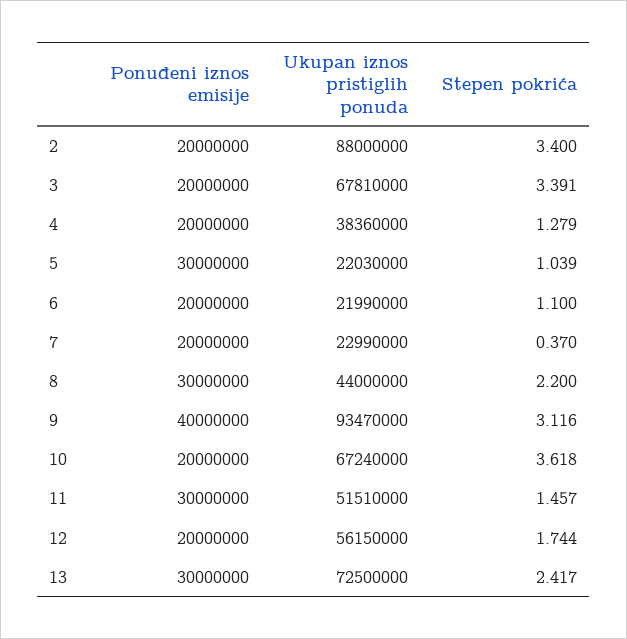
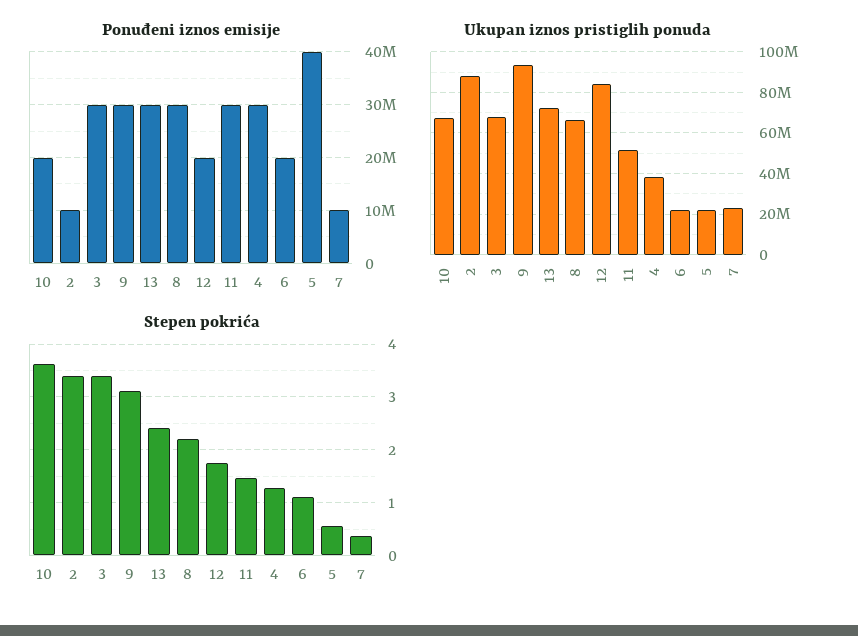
  {
    "Ponuđeni iznos emisije": {
-     "2": 20000000,
+     "2": 10000000,
-     "3": 20000000,
+     "3": 30000000,
-     "4": 20000000,
+     "4": 30000000,
-     "5": 30000000,
+     "5": 40000000,
      "6": 20000000,
-     "7": 20000000,
+     "7": 10000000,
      "8": 30000000,
-     "9": 40000000,
+     "9": 30000000,
      "10": 20000000,
      "11": 30000000,
      "12": 20000000,
      "13": 30000000
    },
    "Ukupan iznos pristiglih ponuda": {
      "2": 88000000,
      "3": 67810000,
      "4": 38360000,
      "5": 22030000,
      "6": 21990000,
      "7": 22990000,
-     "8": 44000000,
+     "8": 65000000,
      "9": 93470000,
      "10": 67240000,
      "11": 51510000,
-     "12": 56150000,
+     "12": 85000000,
      "13": 72500000
    },
    "Stepen pokrića": {
      "2": 3.4,
      "3": 3.391,
      "4": 1.279,
-     "5": 1.039,
+     "5": 0.6,
      "6": 1.1,
      "7": 0.37,
      "8": 2.2,
      "9": 3.116,
      "10": 3.618,
      "11": 1.457,
      "12": 1.744,
      "13": 2.417
    }
  }

